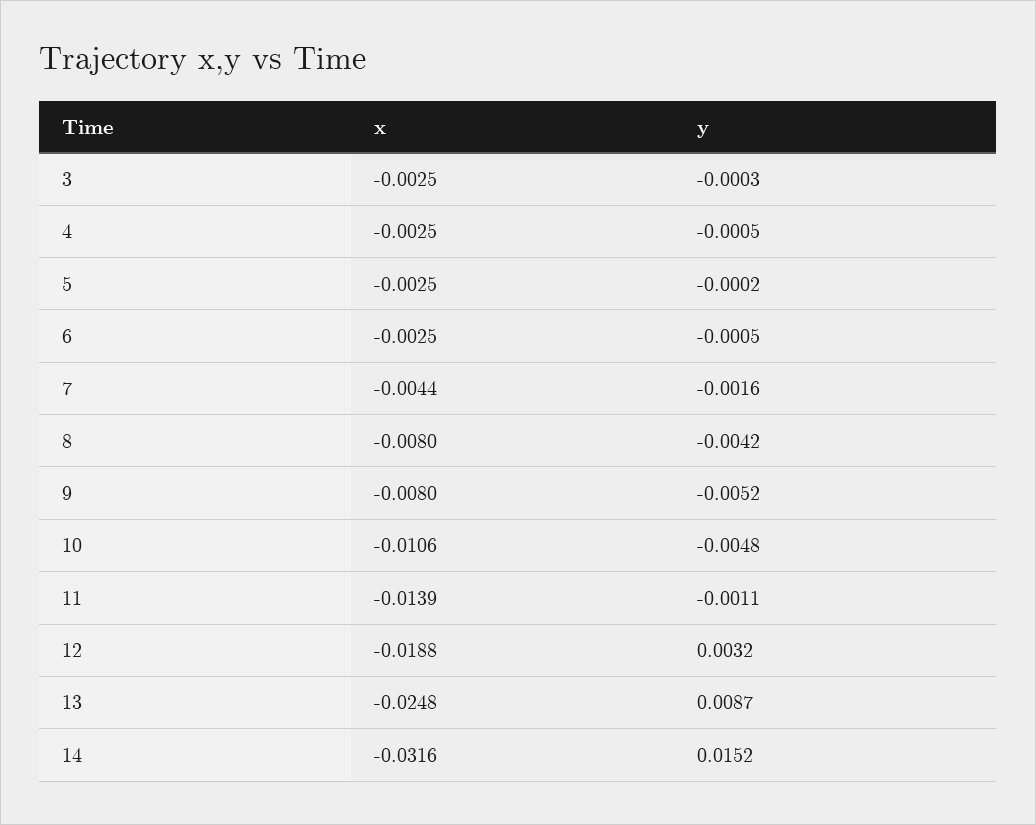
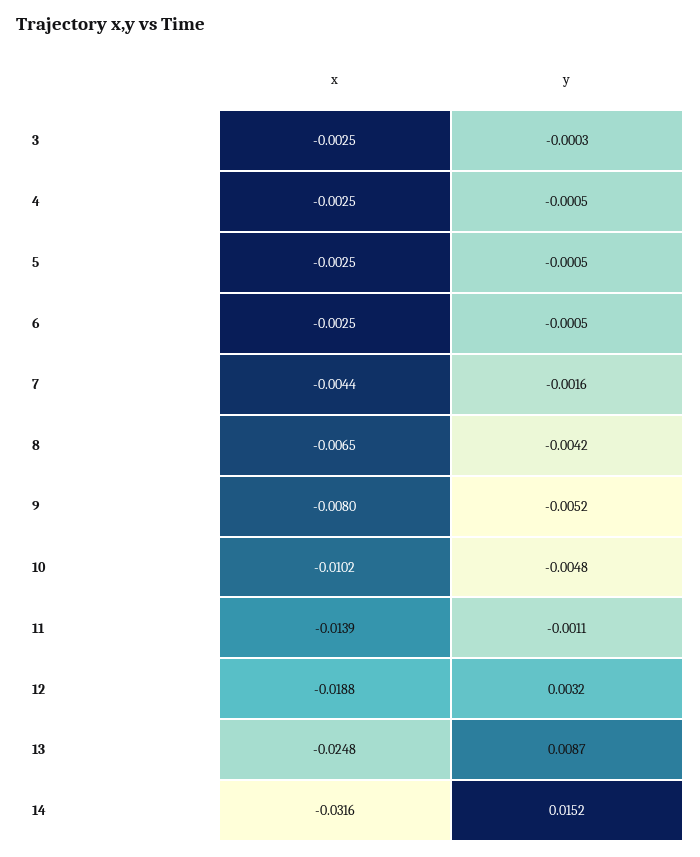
  {
    "x": {
      "3": -0.0025,
      "4": -0.0025,
      "5": -0.0025,
      "6": -0.0025,
      "7": -0.0044,
-     "8": -0.008,
+     "8": -0.0065,
      "9": -0.008,
-     "10": -0.0106,
+     "10": -0.0102,
      "11": -0.0139,
      "12": -0.0188,
      "13": -0.0248,
      "14": -0.0316
    },
    "y": {
      "3": -0.0003,
      "4": -0.0005,
-     "5": -0.0002,
+     "5": -0.0005,
      "6": -0.0005,
      "7": -0.0016,
      "8": -0.0042,
      "9": -0.0052,
      "10": -0.0048,
      "11": -0.0011,
      "12": 0.0032,
      "13": 0.0087,
      "14": 0.0152
    }
  }

